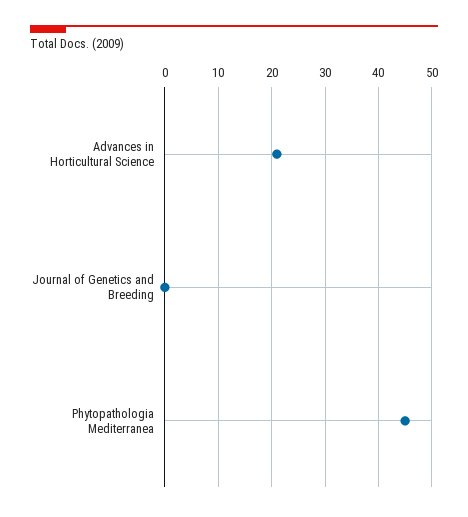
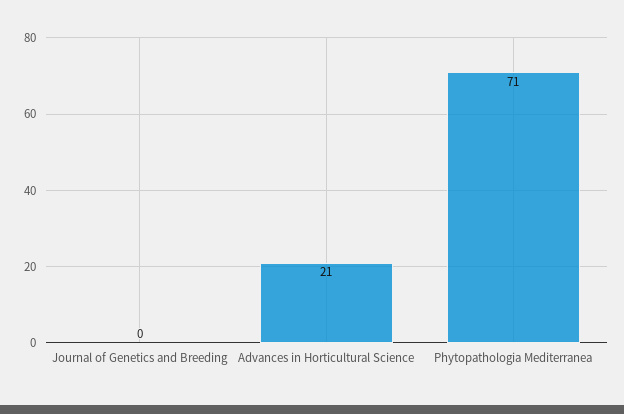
  {
    "Advances in Horticultural Science": 21,
    "Journal of Genetics and Breeding": 0,
-   "Phytopathologia Mediterranea": 45
+   "Phytopathologia Mediterranea": 71
  }

